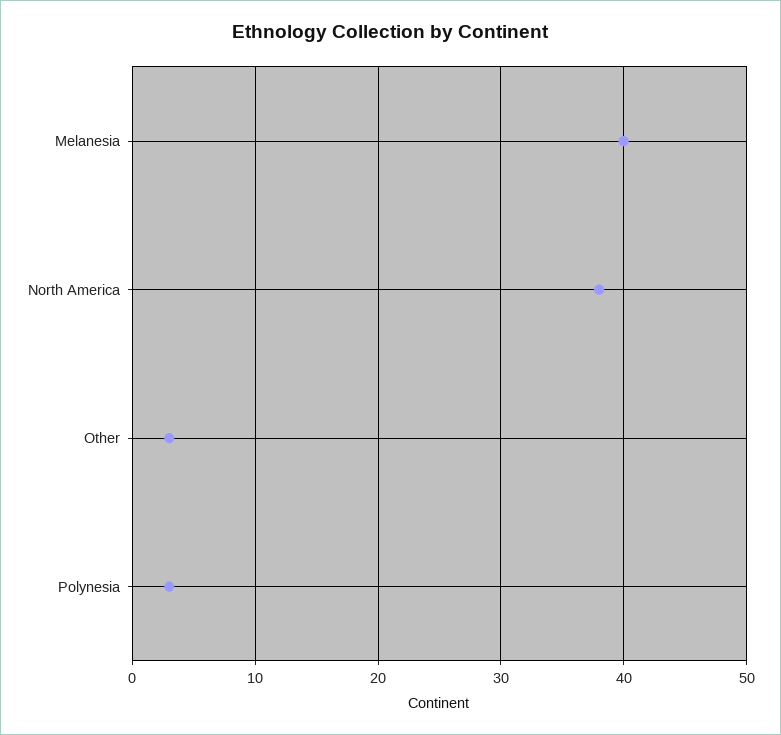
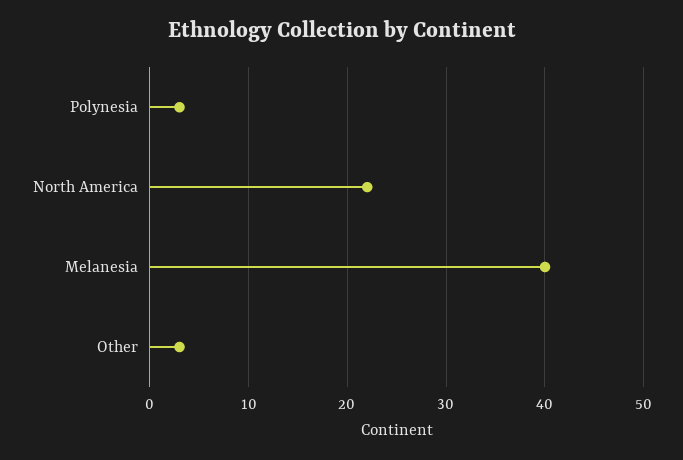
  {
    "Melanesia": 40,
-   "North America": 38,
+   "North America": 22,
    "Other": 3,
    "Polynesia": 3
  }

